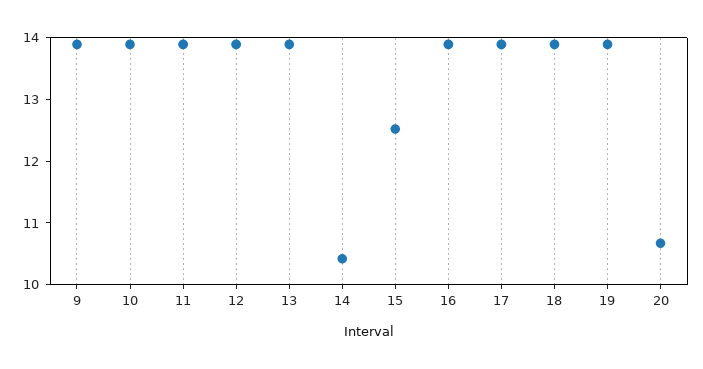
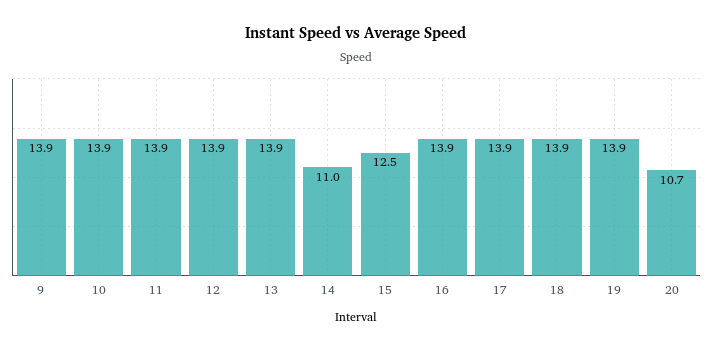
  {
    "9": 13.9,
    "10": 13.9,
    "11": 13.9,
    "12": 13.9,
    "13": 13.9,
-   "14": 10.4,
+   "14": 11,
    "15": 12.5,
    "16": 13.9,
    "17": 13.9,
    "18": 13.9,
    "19": 13.9,
    "20": 10.7
  }

